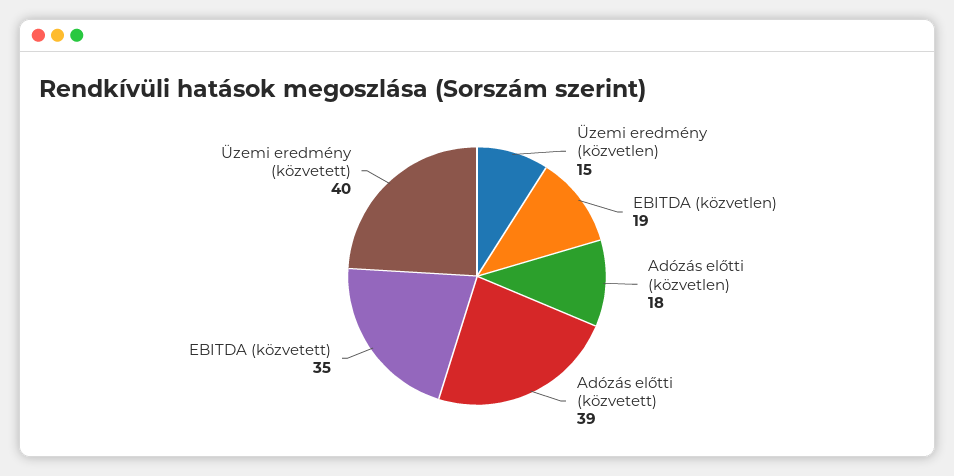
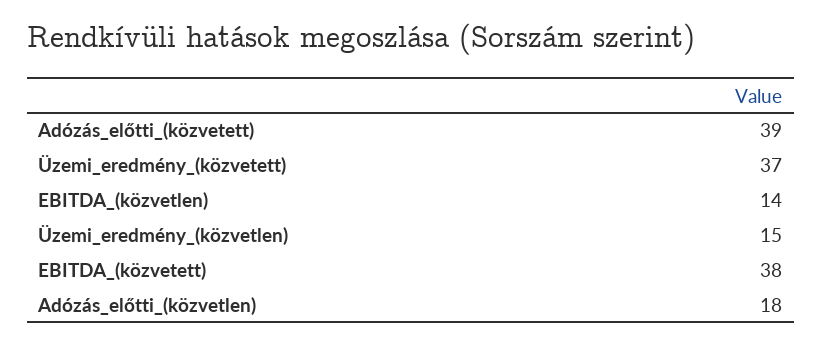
  {
    "Üzemi eredmény (közvetlen)": 15,
-   "EBITDA (közvetlen)": 19,
+   "EBITDA (közvetlen)": 14,
    "Adózás előtti (közvetlen)": 18,
    "Adózás előtti (közvetett)": 39,
-   "EBITDA (közvetett)": 35,
+   "EBITDA (közvetett)": 38,
-   "Üzemi eredmény (közvetett)": 40
+   "Üzemi eredmény (közvetett)": 37
  }

